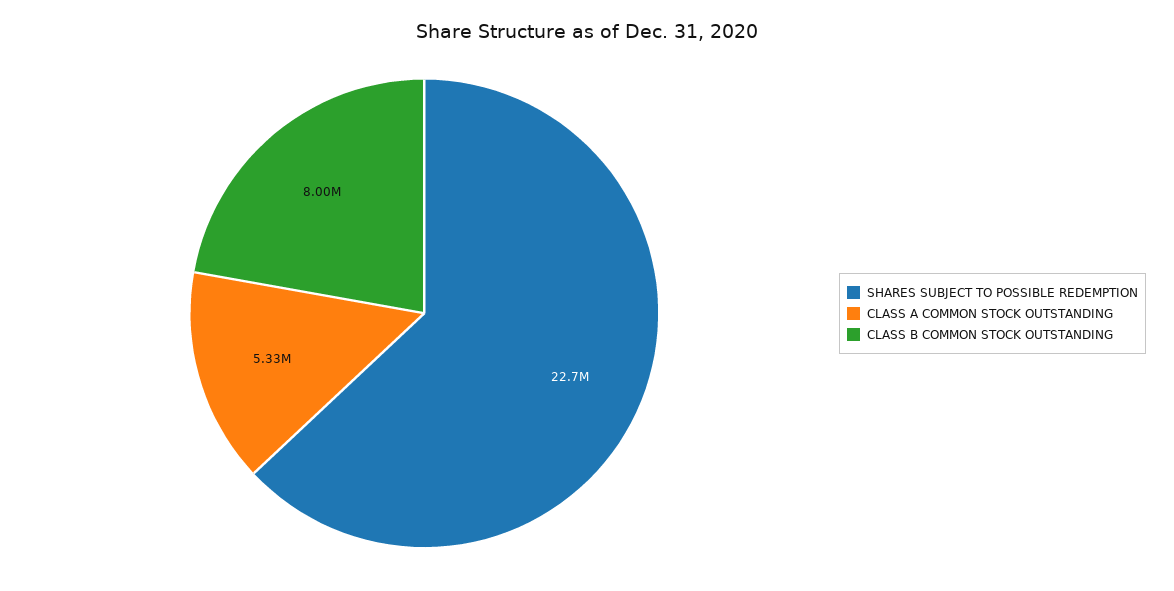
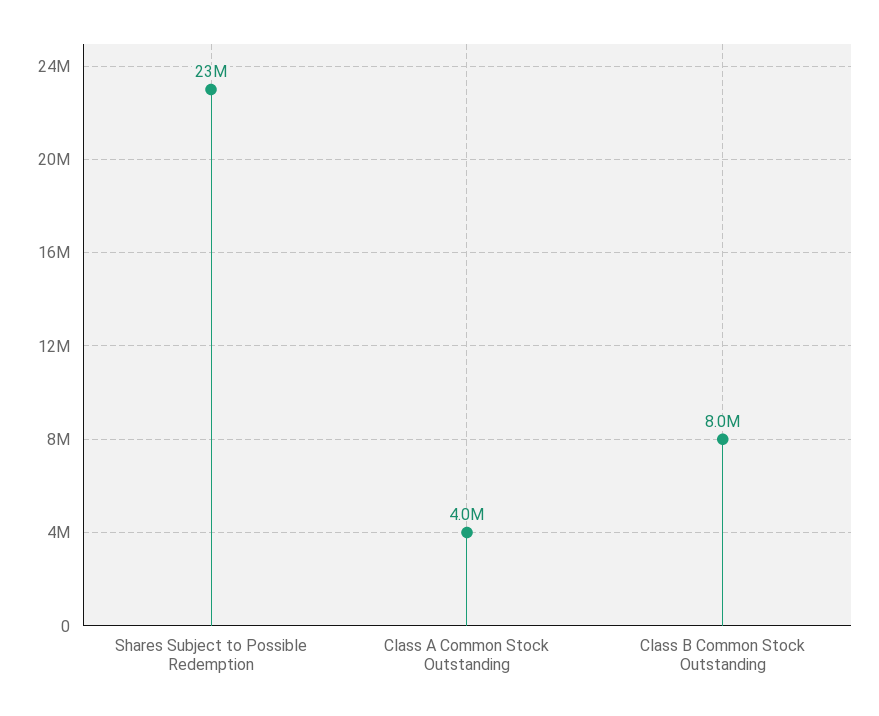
  {
    "SHARES SUBJECT TO POSSIBLE REDEMPTION": 22700000,
-   "CLASS A COMMON STOCK OUTSTANDING": 5330000,
+   "CLASS A COMMON STOCK OUTSTANDING": 4000000,
    "CLASS B COMMON STOCK OUTSTANDING": 8000000
  }

